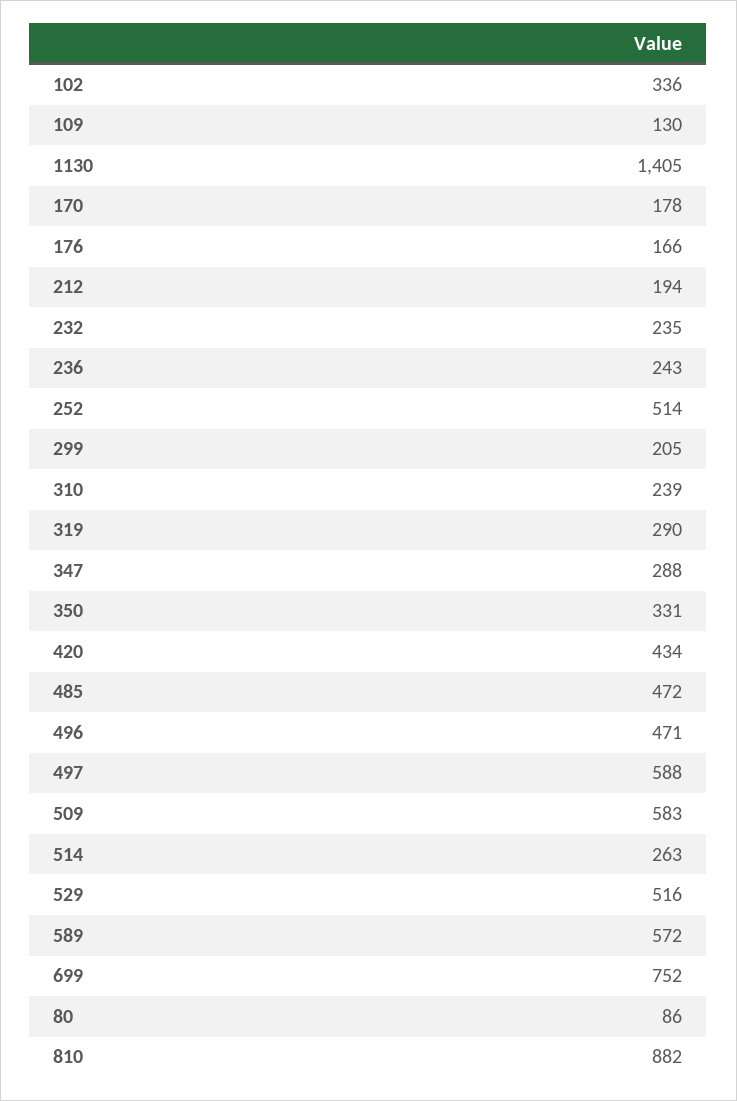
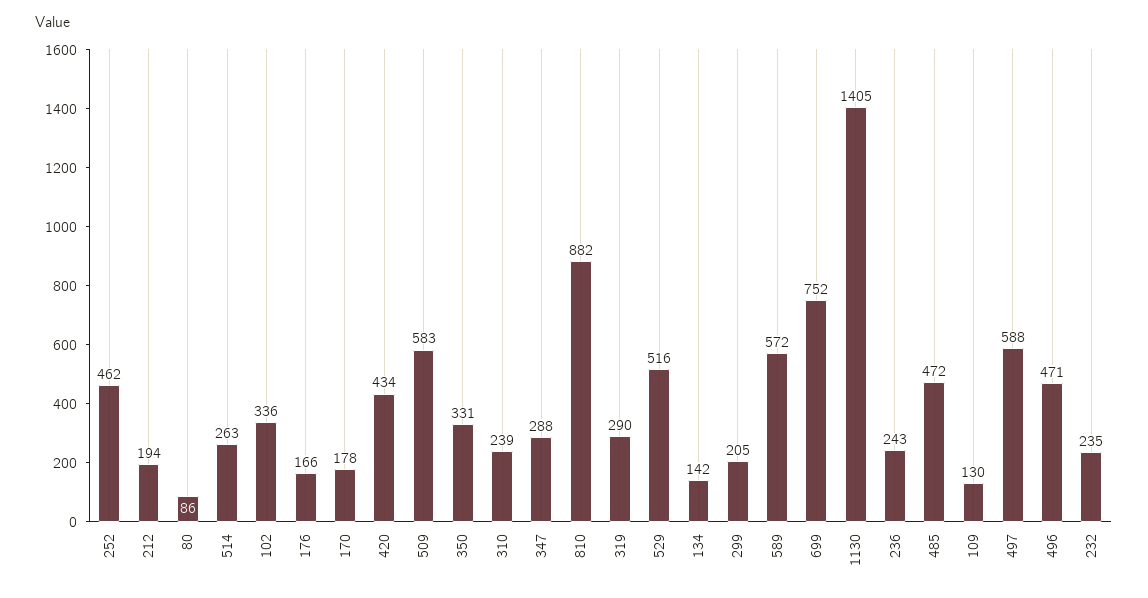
  {
    "102": 336,
    "109": 130,
    "1130": 1405,
    "170": 178,
    "176": 166,
    "212": 194,
    "232": 235,
    "236": 243,
-   "252": 514,
+   "252": 462,
    "299": 205,
    "310": 239,
    "319": 290,
    "347": 288,
    "350": 331,
    "420": 434,
    "485": 472,
    "496": 471,
    "497": 588,
    "509": 583,
    "514": 263,
    "529": 516,
    "589": 572,
    "699": 752,
    "80": 86,
-   "810": 882
+   "810": 882,
+   "134": 142
  }

